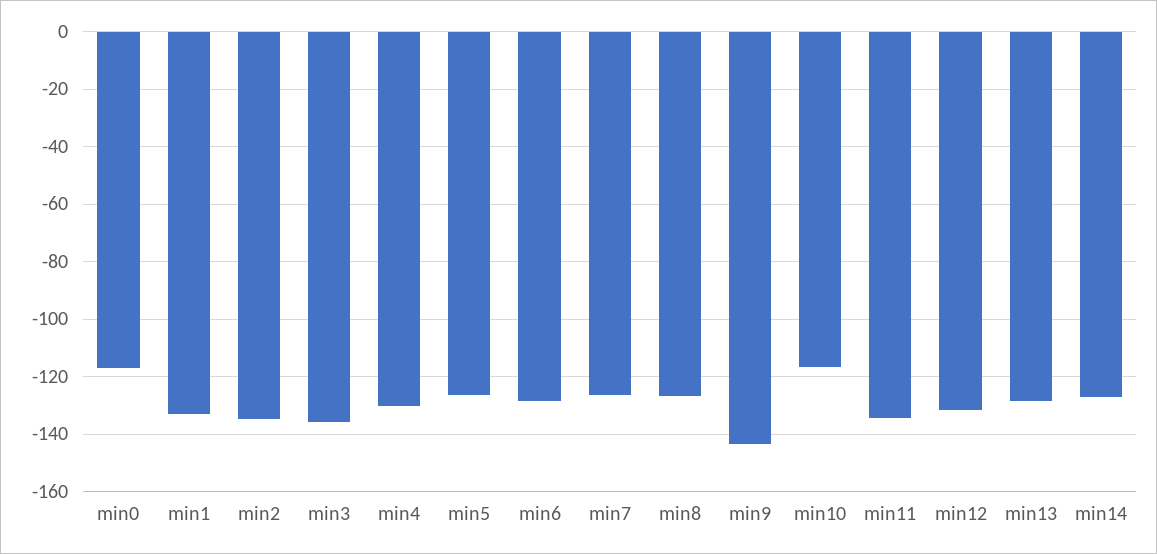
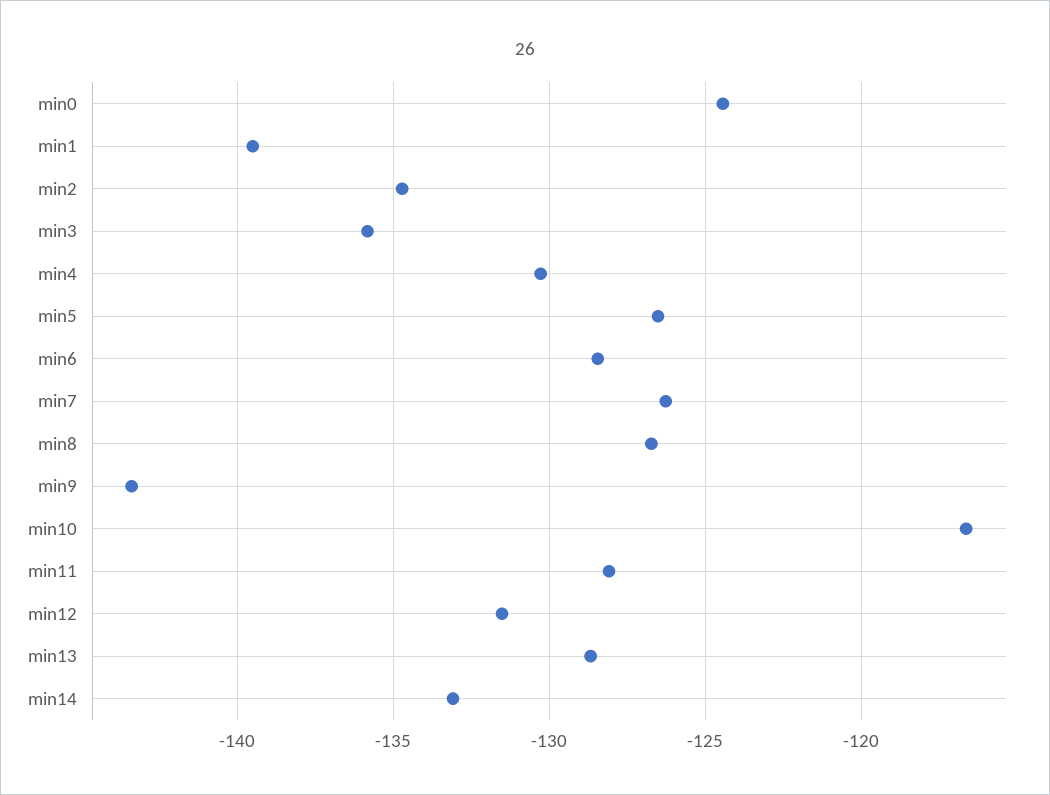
  {
-   "min0": -117.5,
+   "min0": -124.5,
-   "min1": -132.5,
+   "min1": -139.5,
    "min2": -134.5,
    "min3": -136,
    "min4": -130.5,
    "min5": -126.5,
    "min6": -128.5,
    "min7": -126.5,
    "min8": -126.5,
    "min9": -143.5,
    "min10": -116.5,
-   "min11": -135,
+   "min11": -128,
    "min12": -131.5,
    "min13": -128.5,
-   "min14": -127.5
+   "min14": -133
  }

